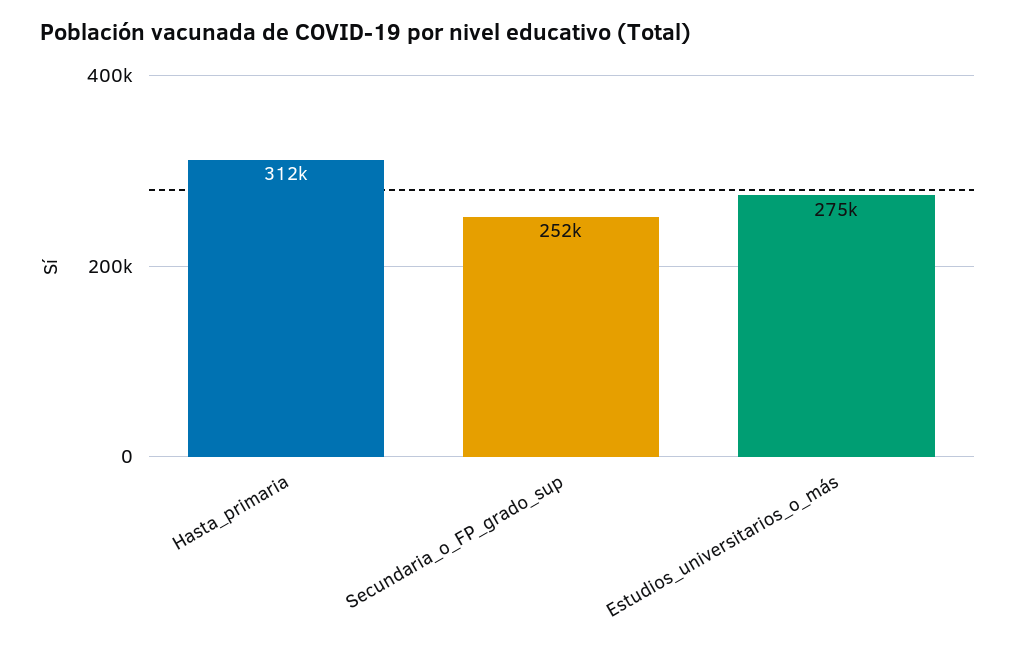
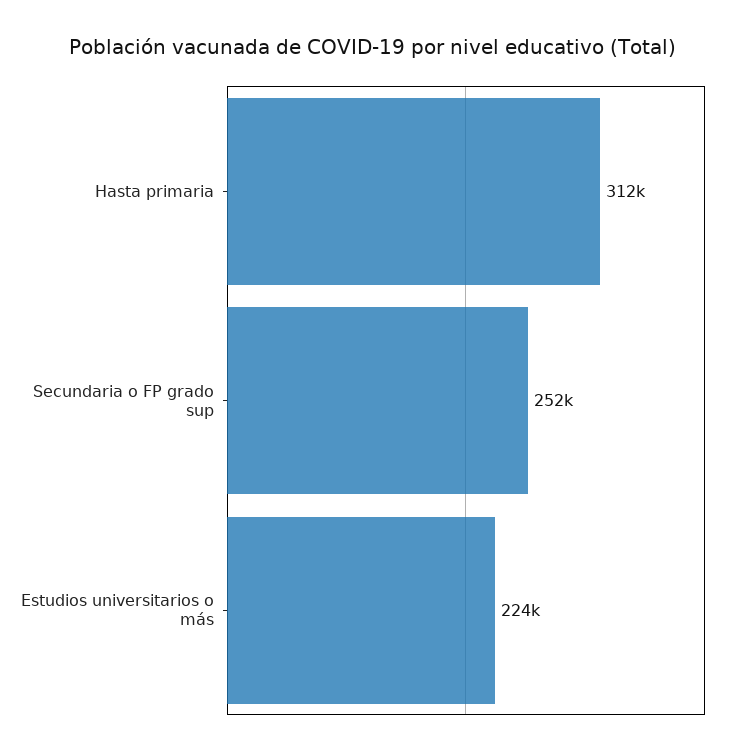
  {
    "Hasta_primaria": 312000,
    "Secundaria_o_FP_grado_sup": 252000,
-   "Estudios_universitarios_o_más": 275000
+   "Estudios_universitarios_o_más": 224000
  }

